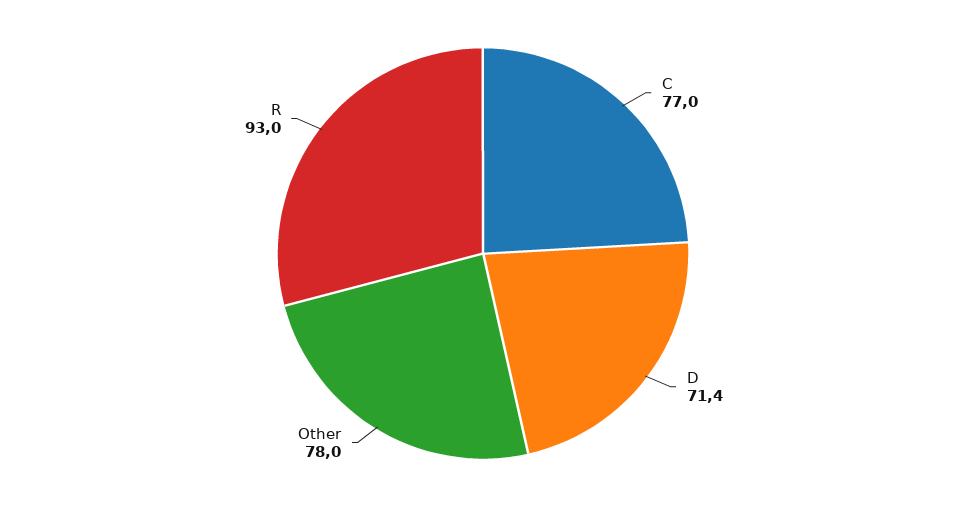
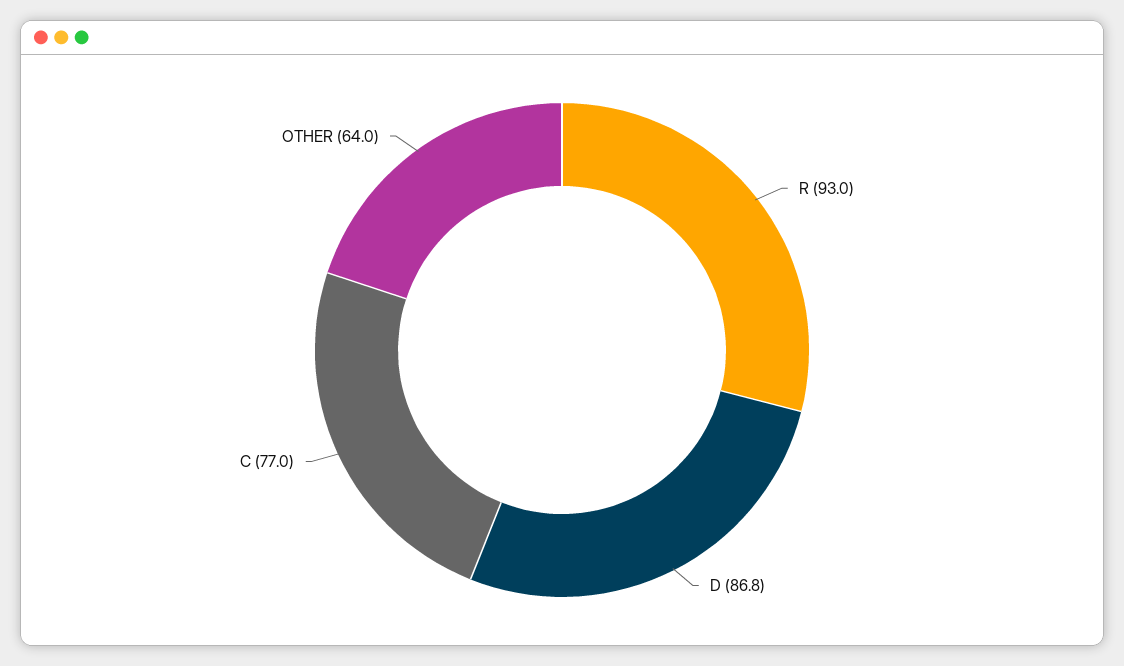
  {
    "C": 77,
-   "D": 71.4,
+   "D": 86.8,
-   "Other": 78,
+   "Other": 64,
    "R": 93
  }

